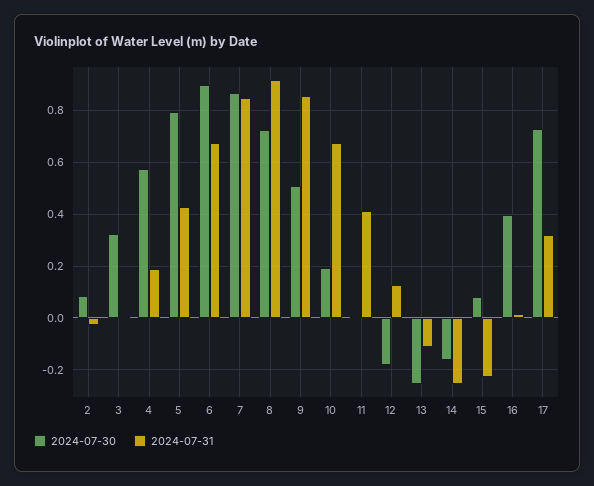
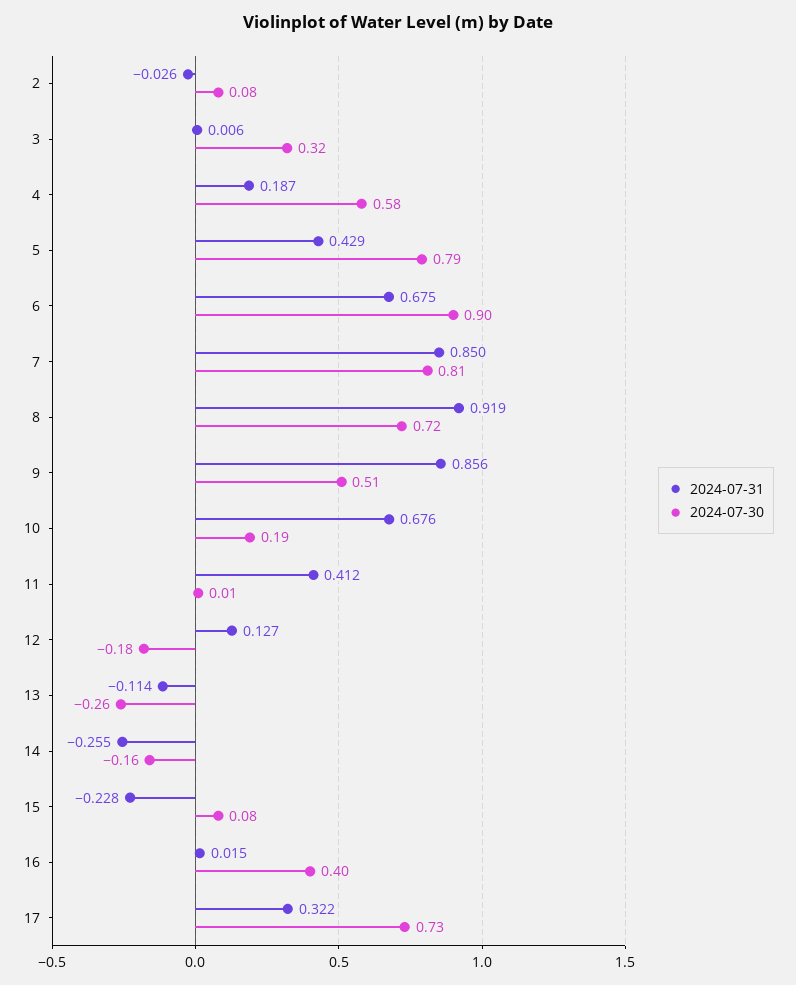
  {
    "2024-07-30": {
      "2": 0.08,
      "3": 0.32,
      "4": 0.58,
      "5": 0.79,
      "6": 0.9,
-     "7": 0.875,
+     "7": 0.81,
      "8": 0.72,
      "9": 0.51,
      "10": 0.19,
      "11": 0.01,
      "12": -0.18,
      "13": -0.26,
      "14": -0.16,
      "15": 0.08,
      "16": 0.4,
      "17": 0.73
    },
    "2024-07-31": {
      "2": -0.026,
      "3": 0.006,
      "4": 0.187,
      "5": 0.429,
      "6": 0.675,
      "7": 0.85,
      "8": 0.919,
      "9": 0.856,
      "10": 0.676,
      "11": 0.412,
      "12": 0.127,
      "13": -0.114,
      "14": -0.255,
      "15": -0.228,
      "16": 0.015,
      "17": 0.322
    }
  }

